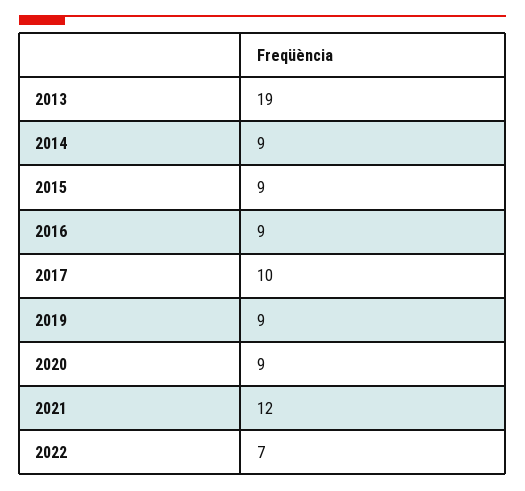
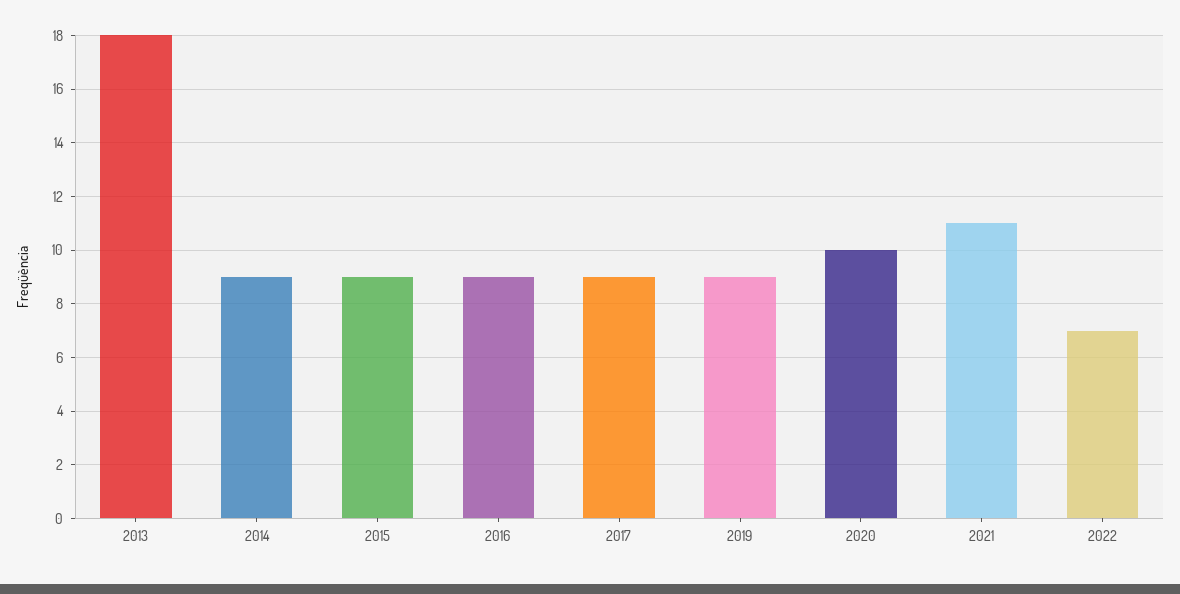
  {
-   "2013": 19,
+   "2013": 18,
    "2014": 9,
    "2015": 9,
    "2016": 9,
-   "2017": 10,
+   "2017": 9,
    "2019": 9,
-   "2020": 9,
+   "2020": 10,
-   "2021": 12,
+   "2021": 11,
    "2022": 7
  }

